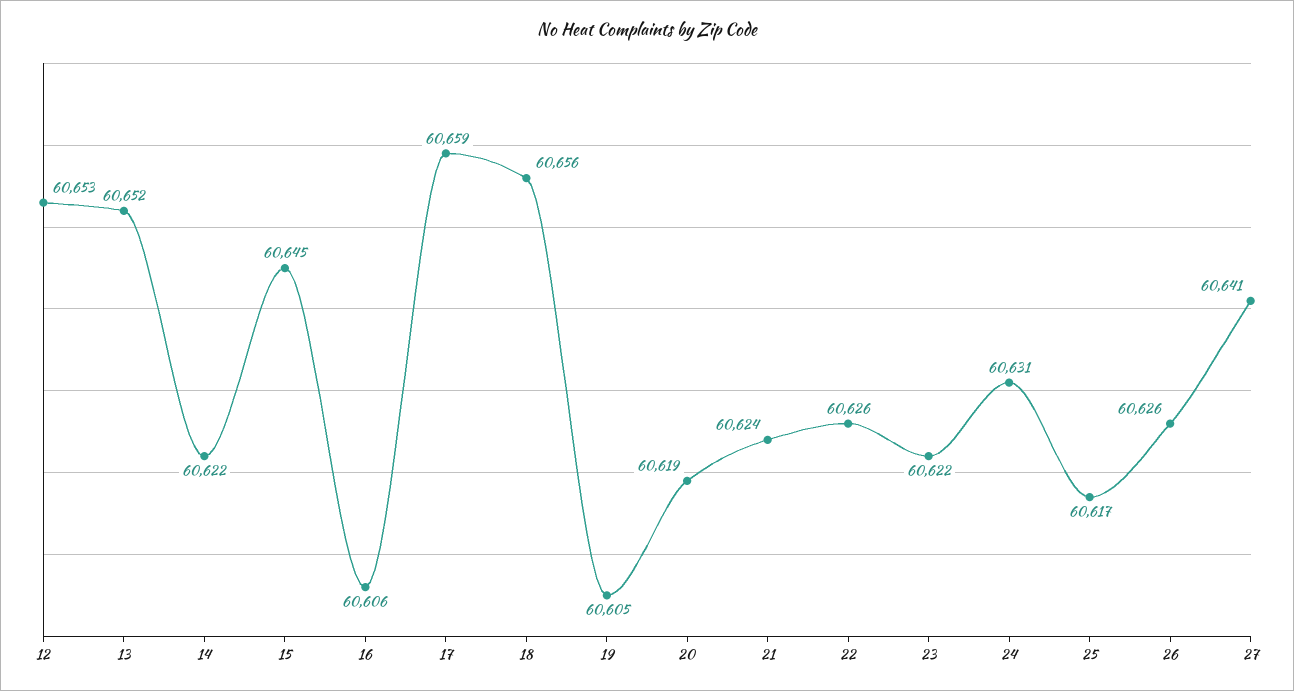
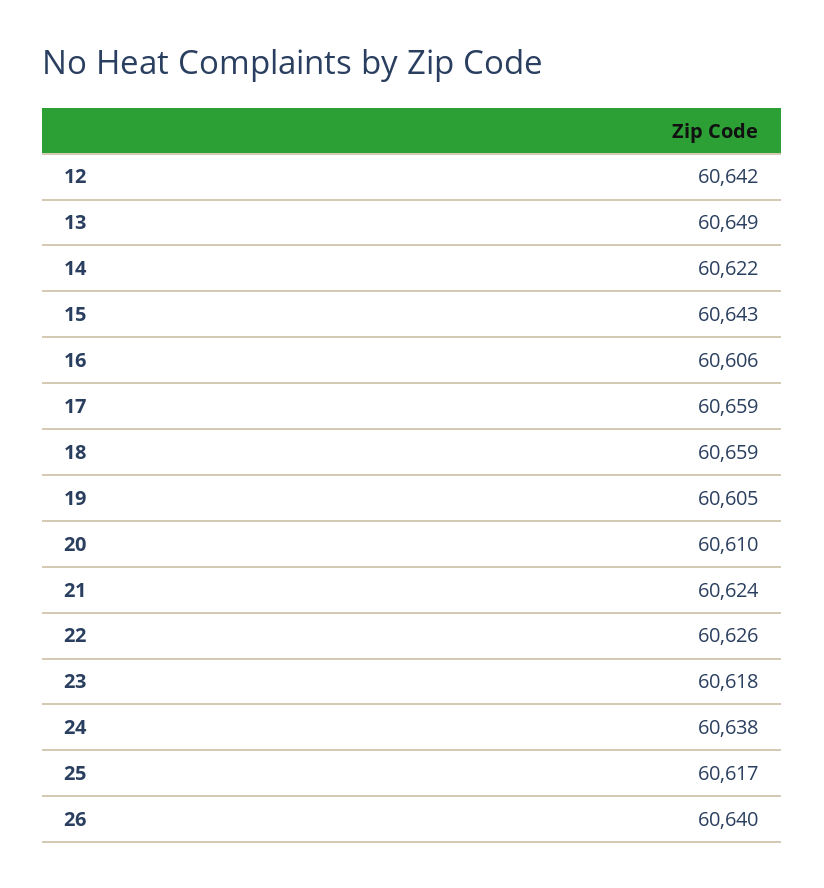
  {
-   "12": 60653,
+   "12": 60642,
-   "13": 60652,
+   "13": 60649,
    "14": 60622,
-   "15": 60645,
+   "15": 60643,
    "16": 60606,
    "17": 60659,
-   "18": 60656,
+   "18": 60659,
    "19": 60605,
-   "20": 60619,
+   "20": 60610,
    "21": 60624,
    "22": 60626,
-   "23": 60622,
+   "23": 60618,
-   "24": 60631,
+   "24": 60638,
    "25": 60617,
-   "26": 60626,
+   "26": 60640
-   "27": 60641
  }

